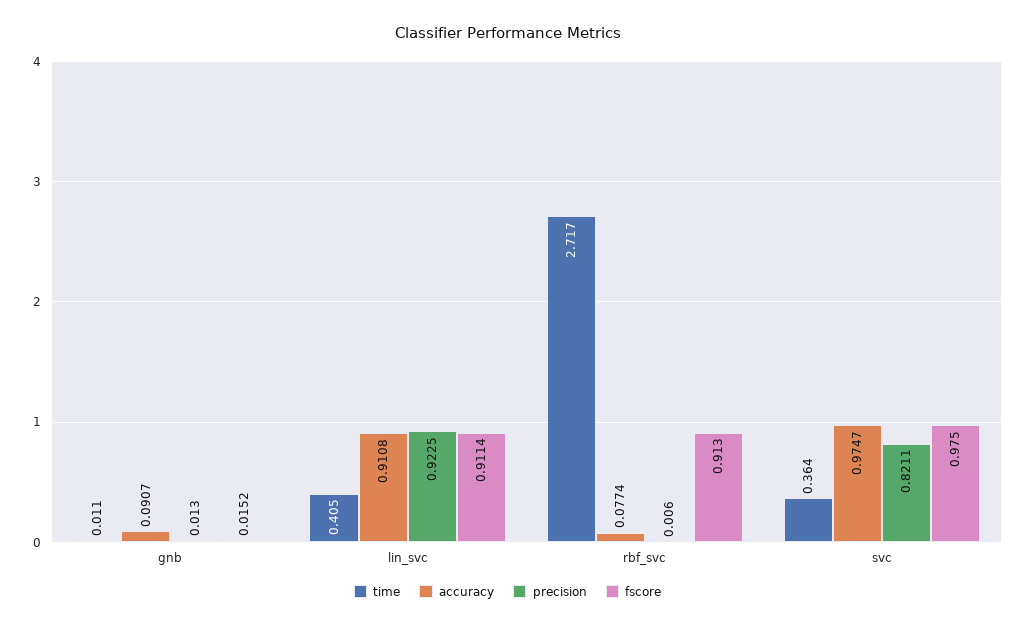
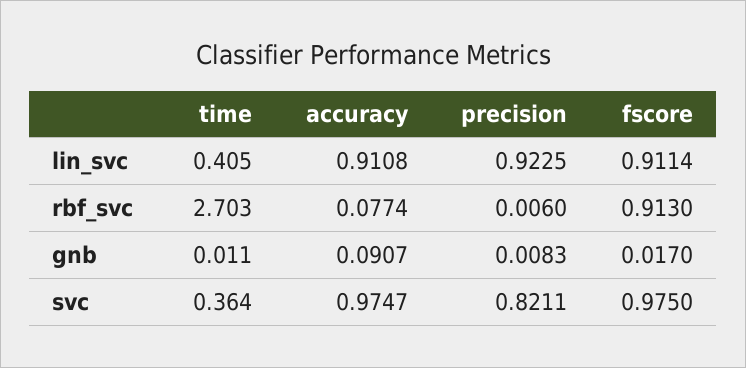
  {
    "time": {
      "gnb": 0.011,
      "lin_svc": 0.405,
-     "rbf_svc": 2.717,
+     "rbf_svc": 2.703,
      "svc": 0.364
    },
    "accuracy": {
      "gnb": 0.0907,
      "lin_svc": 0.9108,
      "rbf_svc": 0.0774,
      "svc": 0.9747
    },
    "precision": {
-     "gnb": 0.013,
+     "gnb": 0.0083,
      "lin_svc": 0.9225,
      "rbf_svc": 0.006,
      "svc": 0.8211
    },
    "fscore": {
-     "gnb": 0.0152,
+     "gnb": 0.017,
      "lin_svc": 0.9114,
      "rbf_svc": 0.913,
      "svc": 0.975
    }
  }

